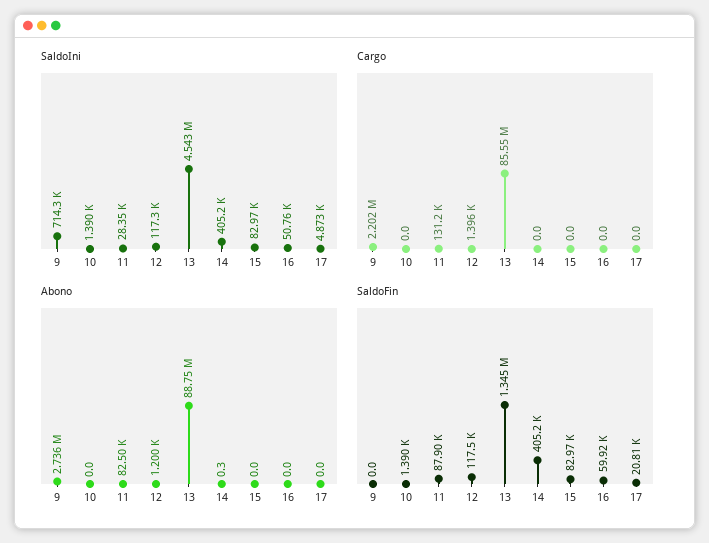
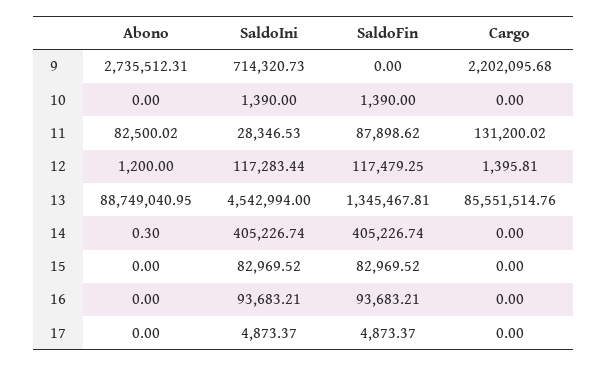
  {
    "SaldoIni": {
      "9": 714320.73,
      "10": 1390,
      "11": 28346.53,
      "12": 117283.44,
      "13": 4542994,
      "14": 405226.74,
      "15": 82969.52,
-     "16": 50760,
+     "16": 93683.21,
      "17": 4873.37
    },
    "Cargo": {
      "9": 2202095.68,
      "10": 0,
      "11": 131200.02,
      "12": 1395.81,
      "13": 85551514.76,
      "14": 0,
      "15": 0,
      "16": 0,
      "17": 0
    },
    "Abono": {
      "9": 2735512.31,
      "10": 0,
      "11": 82500.02,
      "12": 1200,
      "13": 88749040.95,
      "14": 0.3,
      "15": 0,
      "16": 0,
      "17": 0
    },
    "SaldoFin": {
      "9": 0,
      "10": 1390,
      "11": 87898.62,
      "12": 117479.25,
      "13": 1345467.81,
      "14": 405226.74,
      "15": 82969.52,
-     "16": 59920,
+     "16": 93683.21,
-     "17": 20810
+     "17": 4873.37
    }
  }

